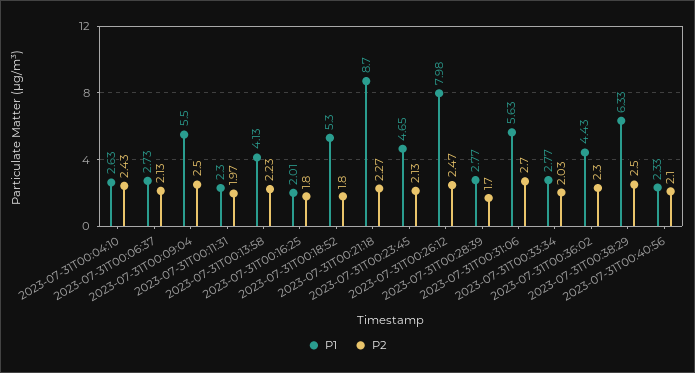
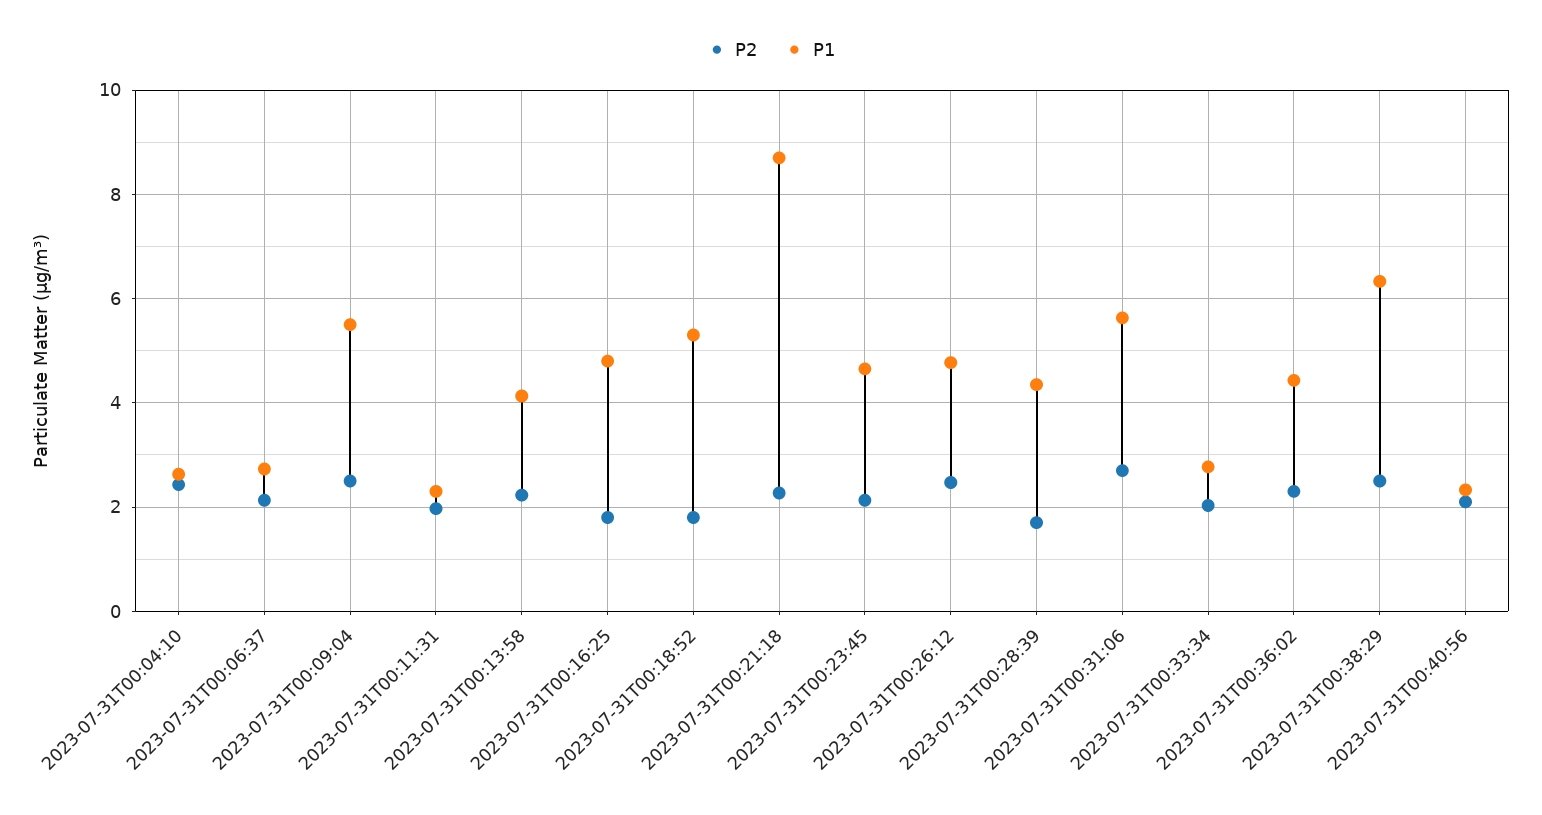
  {
    "P1": {
      "2023-07-31T00:04:10": 2.63,
      "2023-07-31T00:06:37": 2.73,
      "2023-07-31T00:09:04": 5.5,
      "2023-07-31T00:11:31": 2.3,
      "2023-07-31T00:13:58": 4.13,
-     "2023-07-31T00:16:25": 2.01,
+     "2023-07-31T00:16:25": 4.8,
      "2023-07-31T00:18:52": 5.3,
      "2023-07-31T00:21:18": 8.7,
      "2023-07-31T00:23:45": 4.65,
-     "2023-07-31T00:26:12": 7.98,
+     "2023-07-31T00:26:12": 4.8,
-     "2023-07-31T00:28:39": 2.77,
+     "2023-07-31T00:28:39": 4.4,
      "2023-07-31T00:31:06": 5.63,
      "2023-07-31T00:33:34": 2.77,
      "2023-07-31T00:36:02": 4.43,
      "2023-07-31T00:38:29": 6.33,
      "2023-07-31T00:40:56": 2.33
    },
    "P2": {
      "2023-07-31T00:04:10": 2.43,
      "2023-07-31T00:06:37": 2.13,
      "2023-07-31T00:09:04": 2.5,
      "2023-07-31T00:11:31": 1.97,
      "2023-07-31T00:13:58": 2.23,
      "2023-07-31T00:16:25": 1.8,
      "2023-07-31T00:18:52": 1.8,
      "2023-07-31T00:21:18": 2.27,
      "2023-07-31T00:23:45": 2.13,
      "2023-07-31T00:26:12": 2.47,
      "2023-07-31T00:28:39": 1.7,
      "2023-07-31T00:31:06": 2.7,
      "2023-07-31T00:33:34": 2.03,
      "2023-07-31T00:36:02": 2.3,
      "2023-07-31T00:38:29": 2.5,
      "2023-07-31T00:40:56": 2.1
    }
  }

